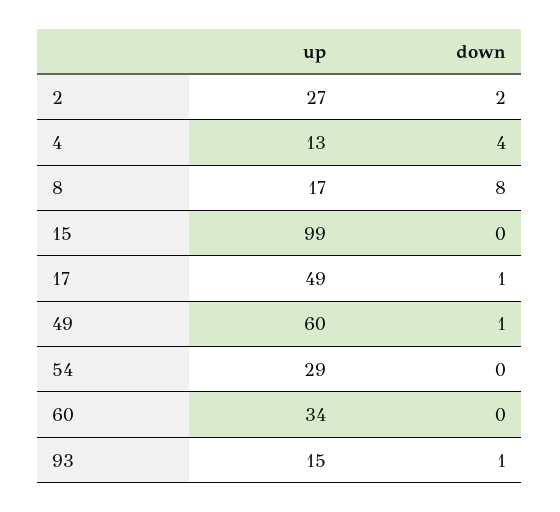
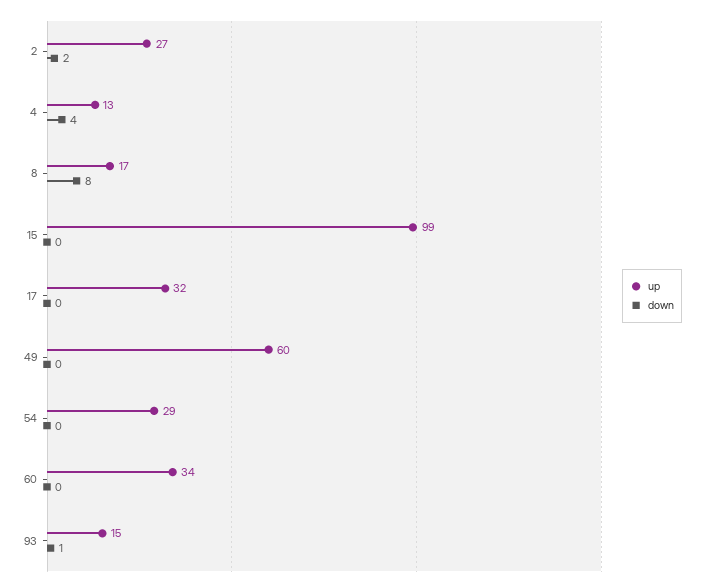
  {
    "up": {
      "2": 27,
      "4": 13,
      "8": 17,
      "15": 99,
-     "17": 49,
+     "17": 32,
      "49": 60,
      "54": 29,
      "60": 34,
      "93": 15
    },
    "down": {
      "2": 2,
      "4": 4,
      "8": 8,
      "15": 0,
-     "17": 1,
+     "17": 0,
-     "49": 1,
+     "49": 0,
      "54": 0,
      "60": 0,
      "93": 1
    }
  }

